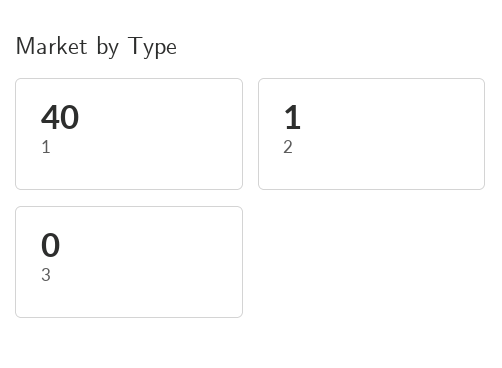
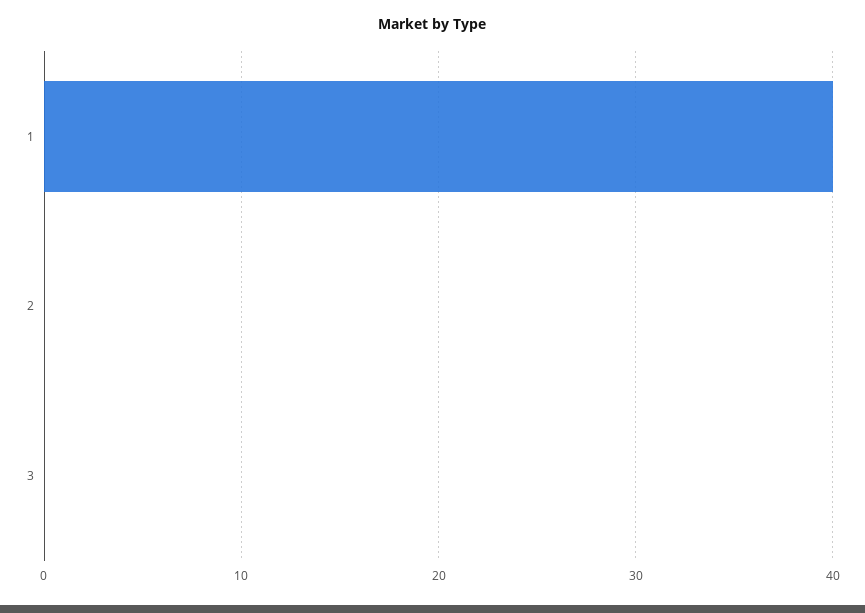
  {
    "1": 40,
-   "2": 1,
+   "2": 0,
    "3": 0
  }

